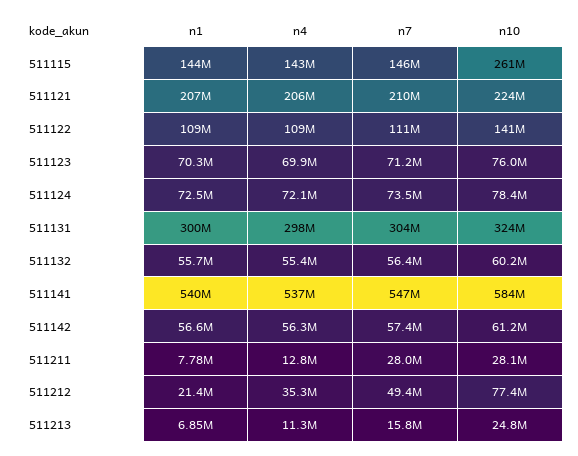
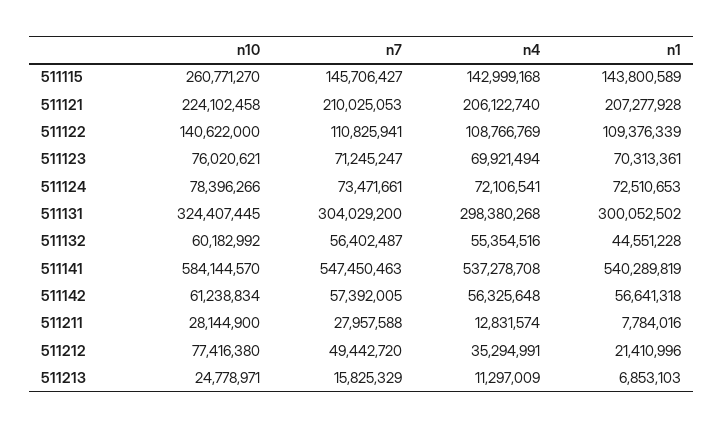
  {
    "n1": {
      "511115": 143800589,
      "511121": 207277928,
      "511122": 109376339,
      "511123": 70313361,
      "511124": 72510653,
      "511131": 300052502,
-     "511132": 55700000,
+     "511132": 44551228,
      "511141": 540289819,
      "511142": 56641318,
      "511211": 7784016,
      "511212": 21410996,
      "511213": 6853103
    },
    "n4": {
      "511115": 142999168,
      "511121": 206122740,
      "511122": 108766769,
      "511123": 69921494,
      "511124": 72106541,
      "511131": 298380268,
      "511132": 55354516,
      "511141": 537278708,
      "511142": 56325648,
      "511211": 12831574,
      "511212": 35294991,
      "511213": 11297009
    },
    "n7": {
      "511115": 145706427,
      "511121": 210025053,
      "511122": 110825941,
      "511123": 71245247,
      "511124": 73471661,
      "511131": 304029200,
      "511132": 56402487,
      "511141": 547450463,
      "511142": 57392005,
      "511211": 27957588,
      "511212": 49442720,
      "511213": 15825329
    },
    "n10": {
      "511115": 260771270,
      "511121": 224102458,
      "511122": 140622000,
      "511123": 76020621,
      "511124": 78396266,
      "511131": 324407445,
      "511132": 60182992,
      "511141": 584144570,
      "511142": 61238834,
      "511211": 28144900,
      "511212": 77416380,
      "511213": 24778971
    }
  }

